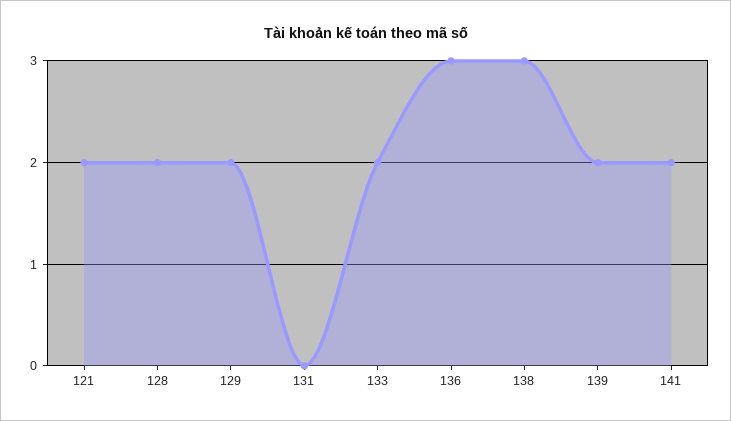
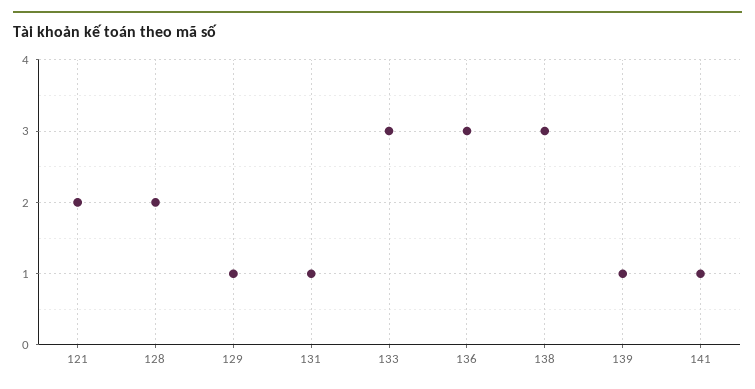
  {
    "121": 2,
    "128": 2,
-   "129": 2,
+   "129": 1,
-   "131": 0,
+   "131": 1,
-   "133": 2,
+   "133": 3,
    "136": 3,
    "138": 3,
-   "139": 2,
+   "139": 1,
-   "141": 2
+   "141": 1
  }

